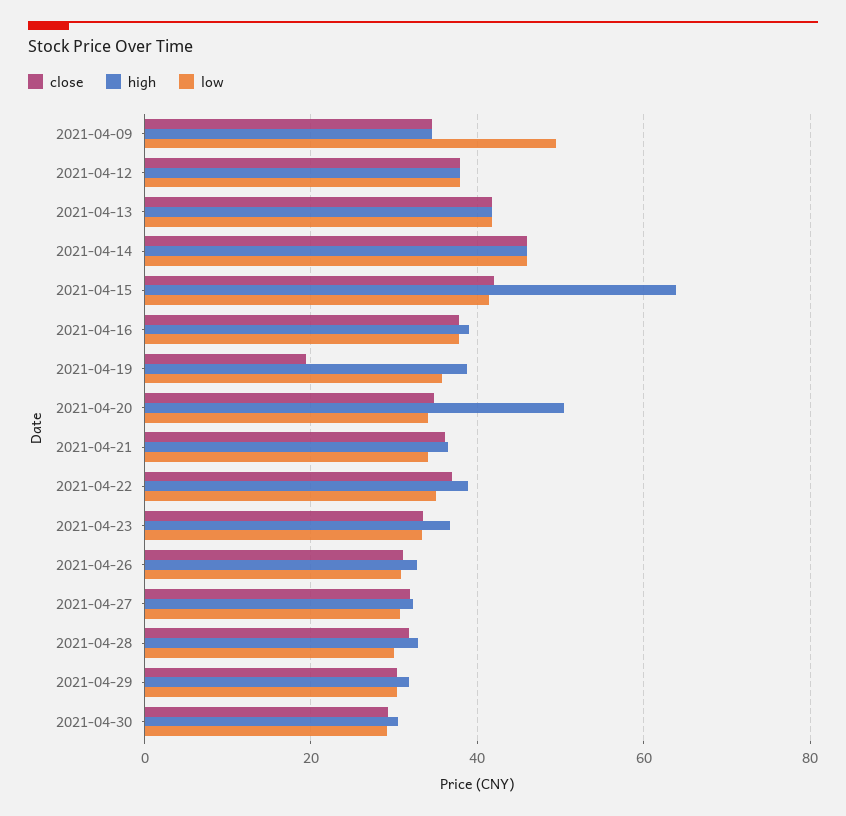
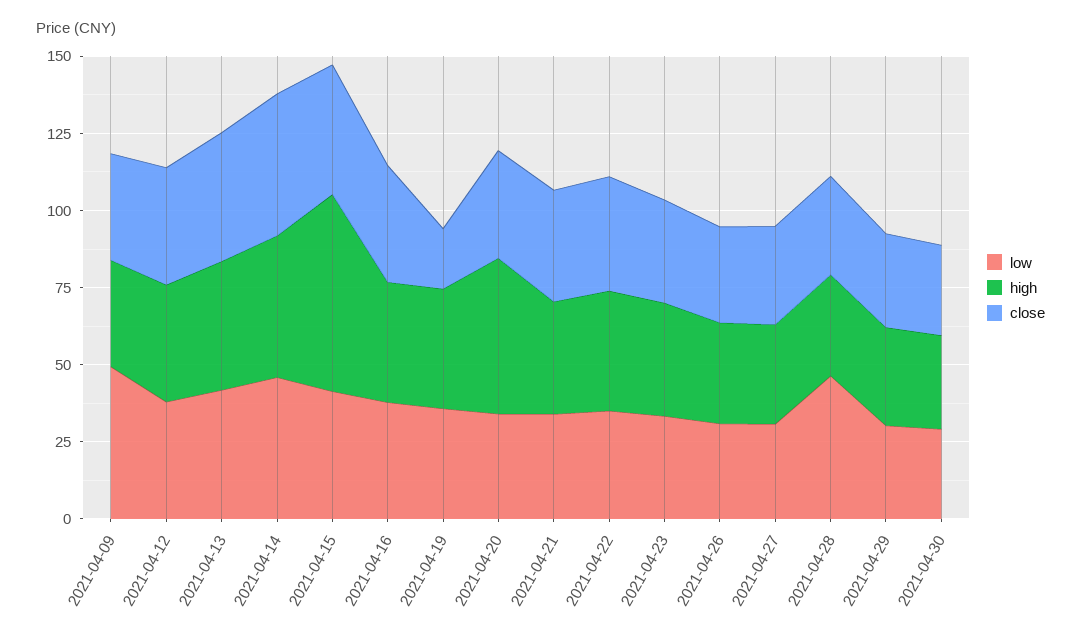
  {
    "close": {
      "2021-04-09": 34,
      "2021-04-12": 38,
      "2021-04-13": 42,
      "2021-04-14": 46,
      "2021-04-15": 42,
      "2021-04-16": 38,
      "2021-04-19": 20,
      "2021-04-20": 34,
      "2021-04-21": 36,
      "2021-04-22": 38,
      "2021-04-23": 34,
      "2021-04-26": 32,
      "2021-04-27": 32,
      "2021-04-28": 32,
      "2021-04-29": 30,
      "2021-04-30": 30
    },
    "high": {
      "2021-04-09": 34,
      "2021-04-12": 38,
      "2021-04-13": 42,
      "2021-04-14": 46,
      "2021-04-15": 64,
      "2021-04-16": 38,
      "2021-04-19": 38,
      "2021-04-20": 50,
      "2021-04-21": 36,
      "2021-04-22": 38,
      "2021-04-23": 36,
      "2021-04-26": 32,
      "2021-04-27": 32,
      "2021-04-28": 32,
      "2021-04-29": 32,
      "2021-04-30": 30
    },
    "low": {
      "2021-04-09": 50,
      "2021-04-12": 38,
      "2021-04-13": 42,
      "2021-04-14": 46,
      "2021-04-15": 42,
      "2021-04-16": 38,
      "2021-04-19": 36,
      "2021-04-20": 34,
      "2021-04-21": 34,
      "2021-04-22": 36,
      "2021-04-23": 34,
      "2021-04-26": 30,
      "2021-04-27": 30,
-     "2021-04-28": 30,
+     "2021-04-28": 45,
      "2021-04-29": 30,
      "2021-04-30": 30
    }
  }

